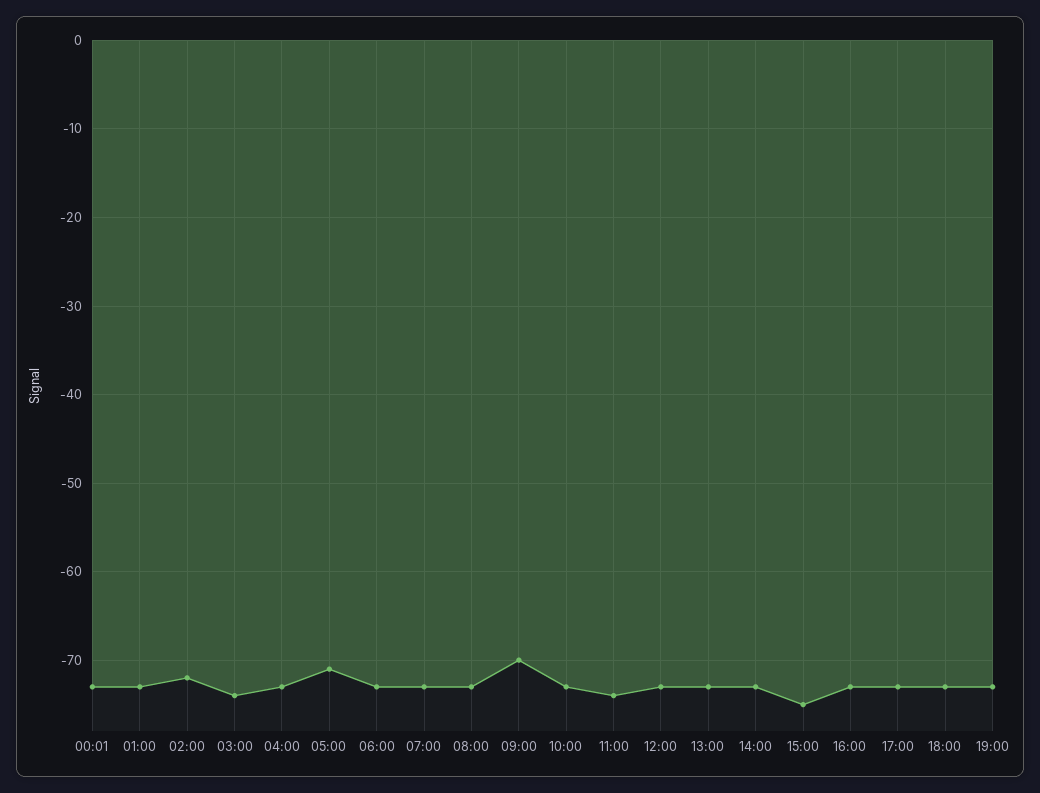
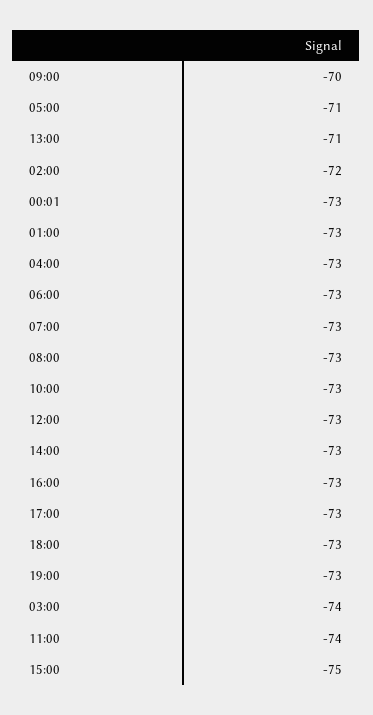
  {
    "00:01": -73,
    "01:00": -73,
    "02:00": -72,
    "03:00": -74,
    "04:00": -73,
    "05:00": -71,
    "06:00": -73,
    "07:00": -73,
    "08:00": -73,
    "09:00": -70,
    "10:00": -73,
    "11:00": -74,
    "12:00": -73,
-   "13:00": -73,
+   "13:00": -71,
    "14:00": -73,
    "15:00": -75,
    "16:00": -73,
    "17:00": -73,
    "18:00": -73,
    "19:00": -73
  }

